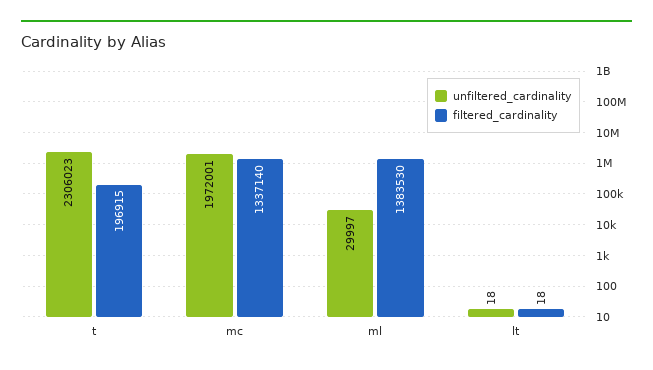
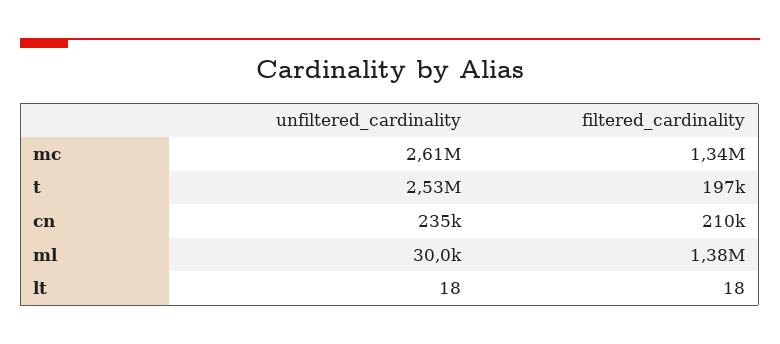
  {
    "unfiltered_cardinality": {
-     "t": 2306023,
+     "t": 2530000,
-     "mc": 1972001,
+     "mc": 2610000,
      "ml": 29997,
-     "lt": 18
+     "lt": 18,
+     "cn": 235000
    },
    "filtered_cardinality": {
      "t": 196915,
      "mc": 1337140,
      "ml": 1383530,
-     "lt": 18
+     "lt": 18,
+     "cn": 210000
    }
  }

